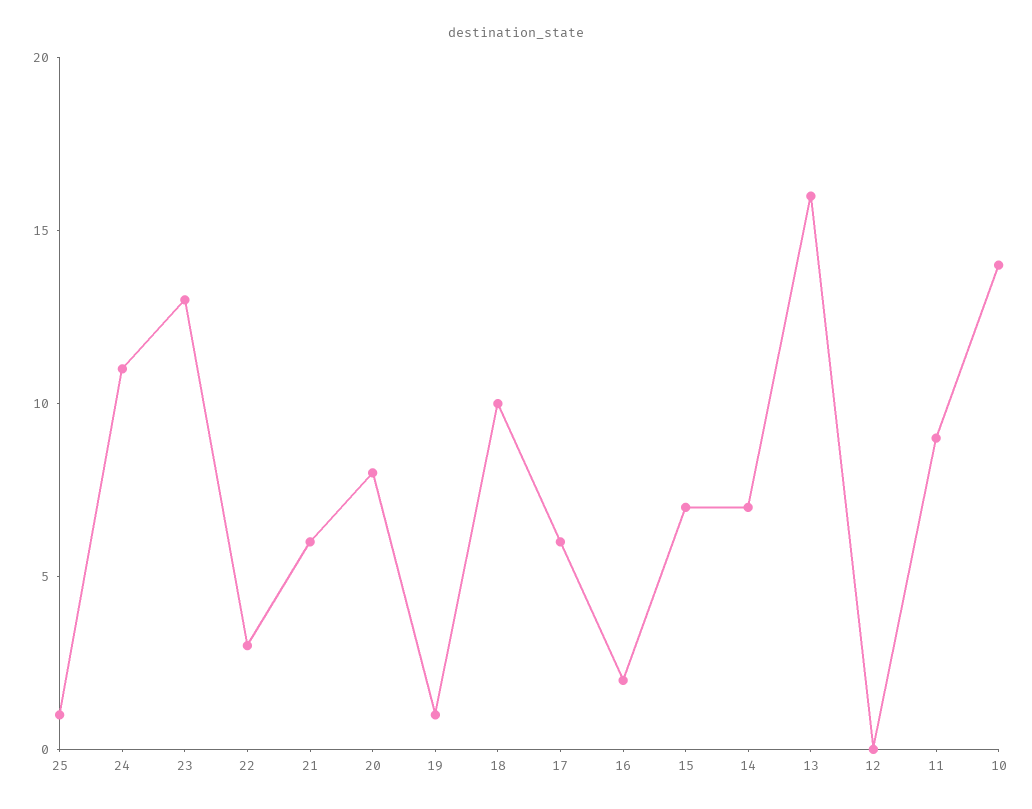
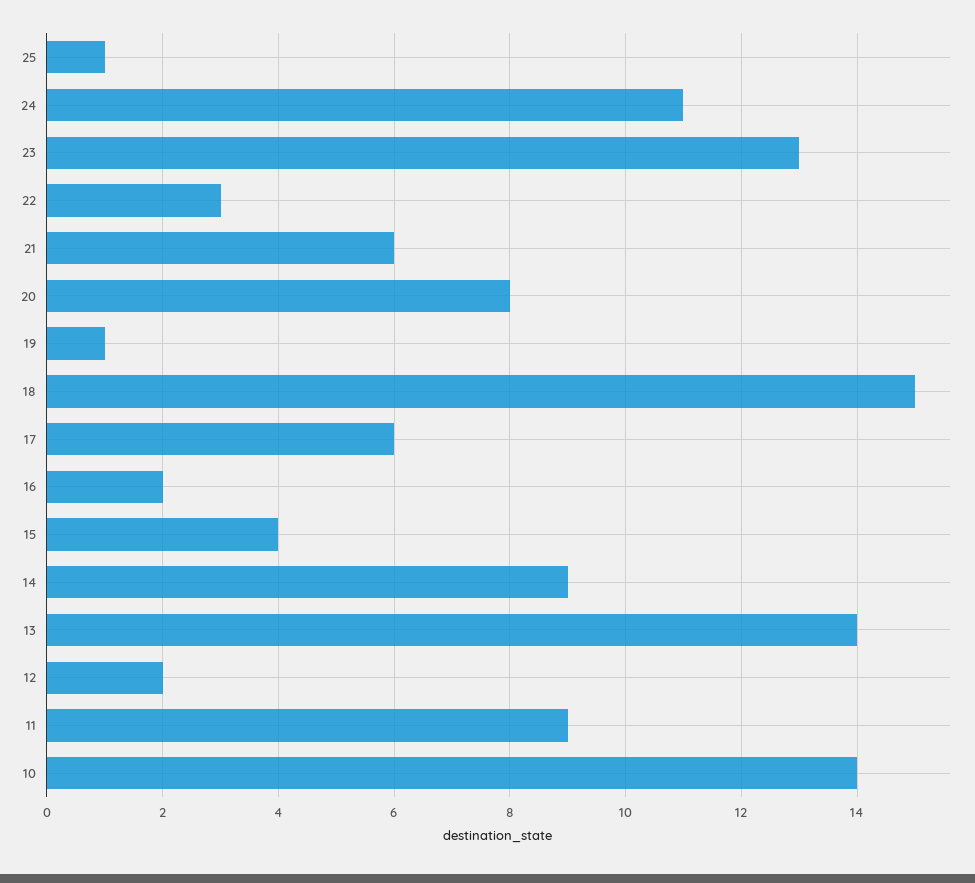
  {
    "25": 1,
    "24": 11,
    "23": 13,
    "22": 3,
    "21": 6,
    "20": 8,
    "19": 1,
-   "18": 10,
+   "18": 15,
    "17": 6,
    "16": 2,
-   "15": 7,
+   "15": 4,
-   "14": 7,
+   "14": 9,
-   "13": 16,
+   "13": 14,
-   "12": 0,
+   "12": 2,
    "11": 9,
    "10": 14
  }

